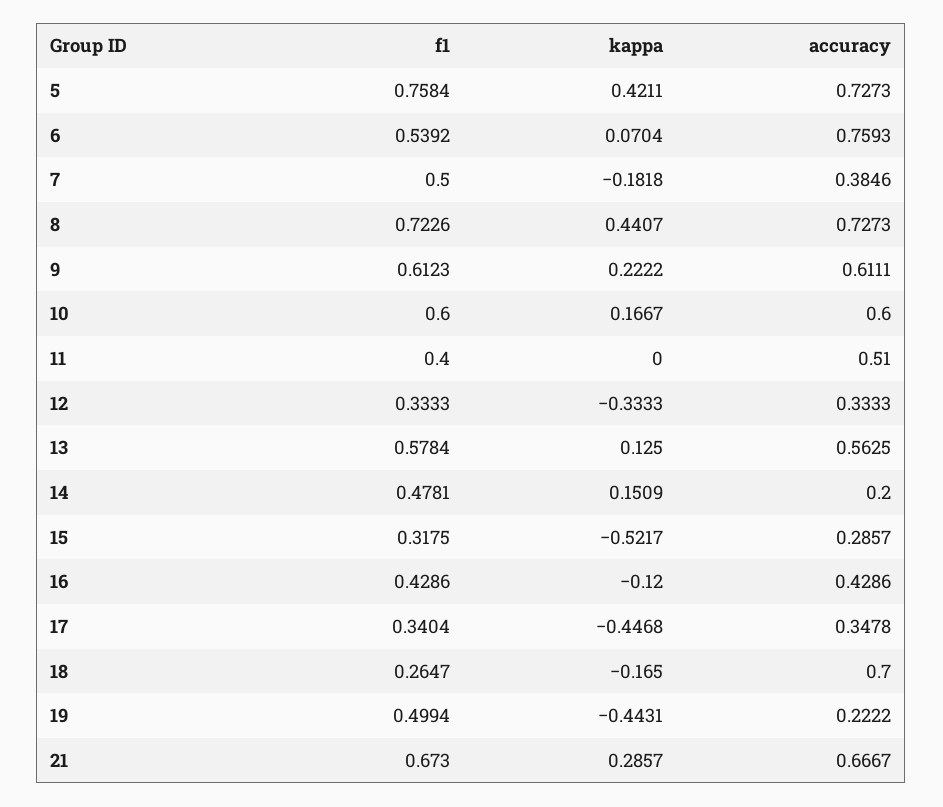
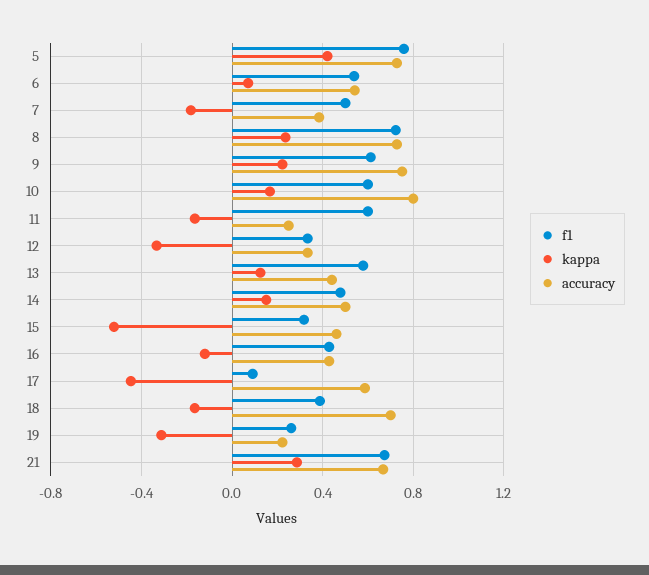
  {
    "f1": {
      "5": 0.7584,
      "6": 0.5392,
      "7": 0.5,
      "8": 0.7226,
      "9": 0.6123,
      "10": 0.6,
-     "11": 0.4,
+     "11": 0.6,
      "12": 0.3333,
      "13": 0.5784,
      "14": 0.4781,
      "15": 0.3175,
      "16": 0.4286,
-     "17": 0.3404,
+     "17": 0.1,
-     "18": 0.2647,
+     "18": 0.4,
-     "19": 0.4994,
+     "19": 0.25,
      "21": 0.673
    },
    "kappa": {
      "5": 0.4211,
      "6": 0.0704,
      "7": -0.1818,
-     "8": 0.4407,
+     "8": 0.25,
      "9": 0.2222,
      "10": 0.1667,
-     "11": 0,
+     "11": -0.15,
      "12": -0.3333,
      "13": 0.125,
      "14": 0.1509,
      "15": -0.5217,
      "16": -0.12,
      "17": -0.4468,
      "18": -0.165,
-     "19": -0.4431,
+     "19": -0.3,
      "21": 0.2857
    },
    "accuracy": {
      "5": 0.7273,
-     "6": 0.7593,
+     "6": 0.55,
      "7": 0.3846,
      "8": 0.7273,
-     "9": 0.6111,
+     "9": 0.75,
-     "10": 0.6,
+     "10": 0.8,
-     "11": 0.51,
+     "11": 0.25,
      "12": 0.3333,
-     "13": 0.5625,
+     "13": 0.45,
-     "14": 0.2,
+     "14": 0.5,
-     "15": 0.2857,
+     "15": 0.45,
      "16": 0.4286,
-     "17": 0.3478,
+     "17": 0.6,
      "18": 0.7,
      "19": 0.2222,
      "21": 0.6667
    }
  }

